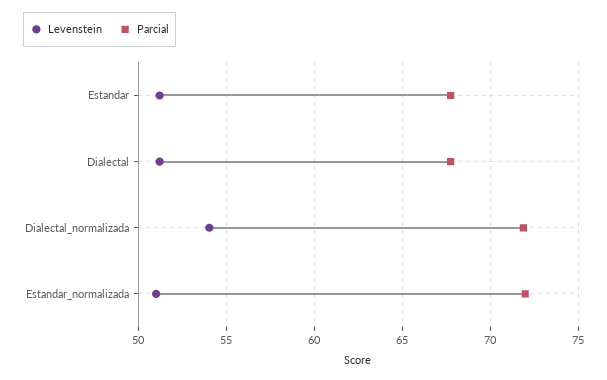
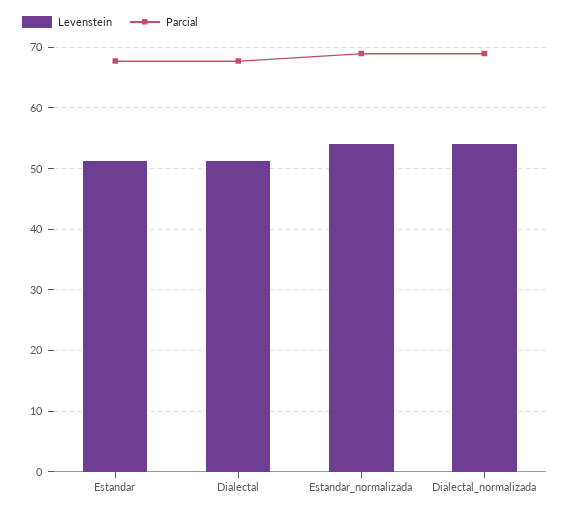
  {
    "Levenstein": {
      "Estandar": 51,
      "Dialectal": 51,
      "Dialectal_normalizada": 54,
-     "Estandar_normalizada": 51
+     "Estandar_normalizada": 54
    },
    "Parcial": {
      "Estandar": 67.5,
      "Dialectal": 67.5,
-     "Dialectal_normalizada": 72,
+     "Dialectal_normalizada": 69,
-     "Estandar_normalizada": 72
+     "Estandar_normalizada": 69
    }
  }

